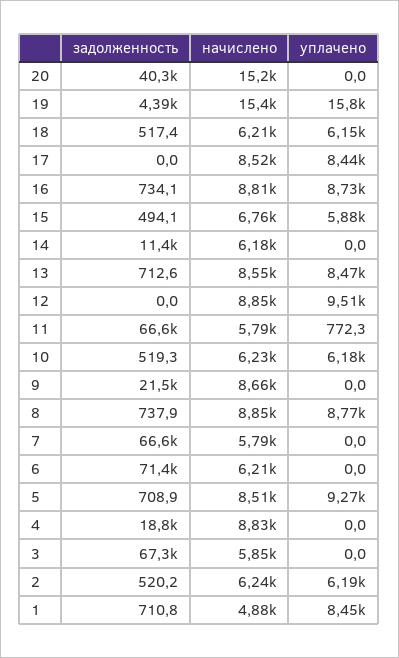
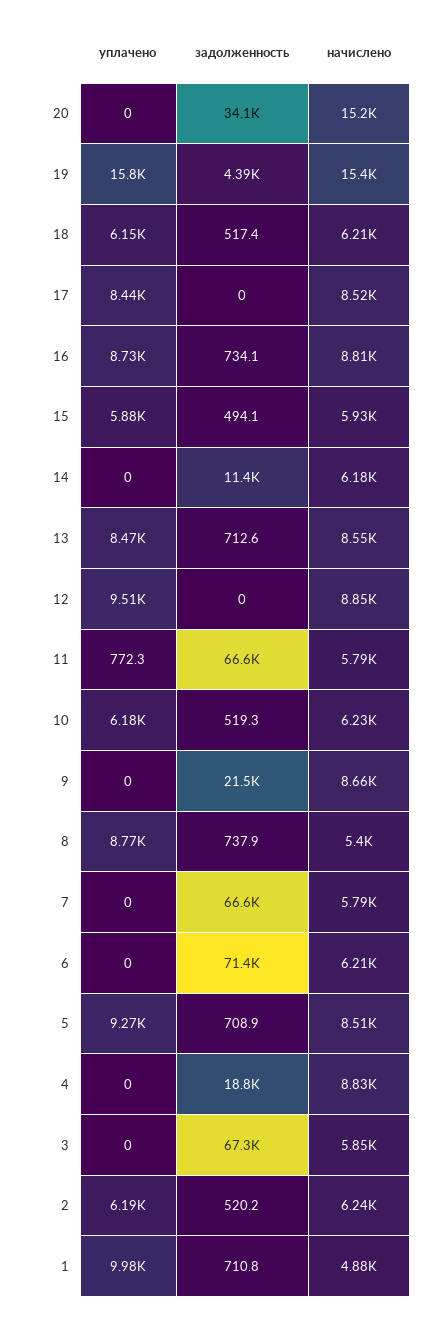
  {
    "задолженность": {
-     "20": 40300,
+     "20": 34100,
      "19": 4390,
      "18": 517.4,
      "17": 0,
      "16": 734.1,
      "15": 494.1,
      "14": 11400,
      "13": 712.6,
      "12": 0,
      "11": 66600,
      "10": 519.3,
      "9": 21500,
      "8": 737.9,
      "7": 66600,
      "6": 71400,
      "5": 708.9,
      "4": 18800,
      "3": 67300,
      "2": 520.2,
      "1": 710.8
    },
    "начислено": {
      "20": 15200,
      "19": 15400,
      "18": 6210,
      "17": 8520,
      "16": 8810,
-     "15": 6760,
+     "15": 5930,
      "14": 6180,
      "13": 8550,
      "12": 8850,
      "11": 5790,
      "10": 6230,
      "9": 8660,
-     "8": 8850,
+     "8": 5400,
      "7": 5790,
      "6": 6210,
      "5": 8510,
      "4": 8830,
      "3": 5850,
      "2": 6240,
      "1": 4880
    },
    "уплачено": {
      "20": 0,
      "19": 15800,
      "18": 6150,
      "17": 8440,
      "16": 8730,
      "15": 5880,
      "14": 0,
      "13": 8470,
      "12": 9510,
      "11": 772.3,
      "10": 6180,
      "9": 0,
      "8": 8770,
      "7": 0,
      "6": 0,
      "5": 9270,
      "4": 0,
      "3": 0,
      "2": 6190,
-     "1": 8450
+     "1": 9980
    }
  }

